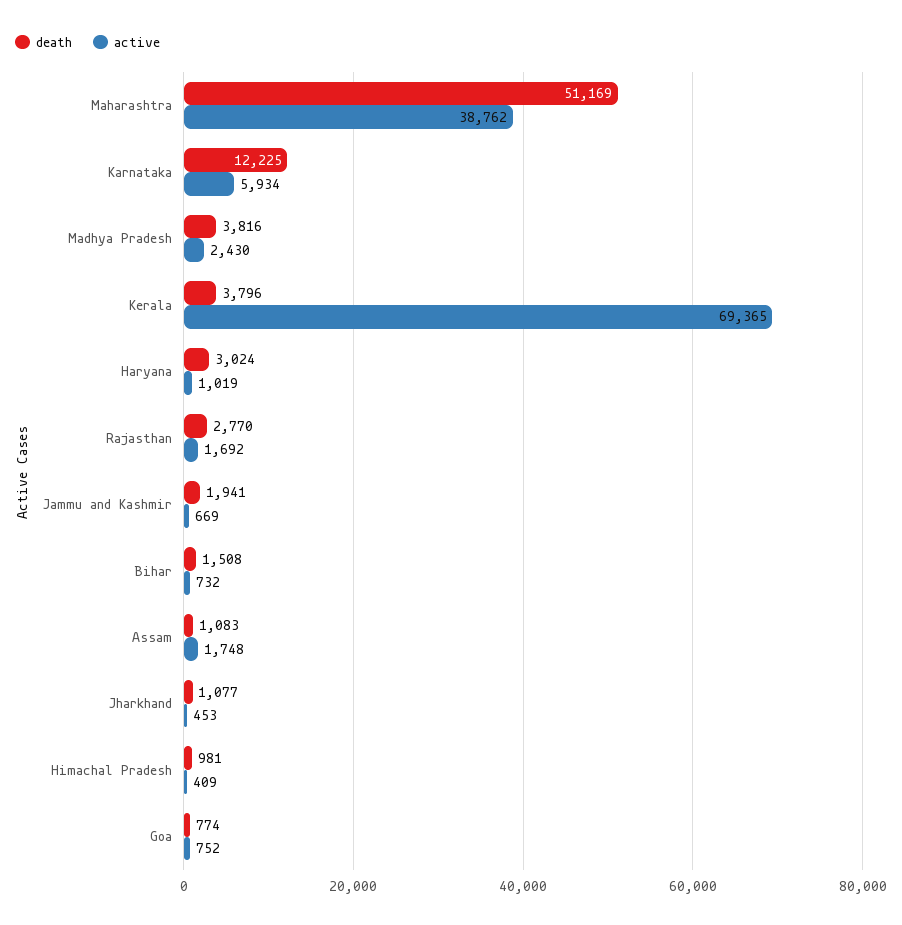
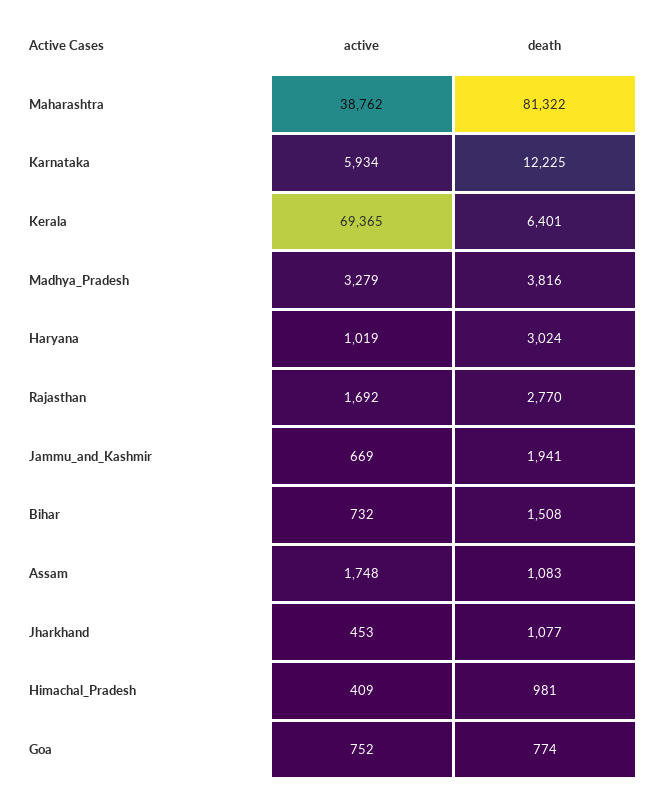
  {
    "death": {
-     "Maharashtra": 51169,
+     "Maharashtra": 81322,
      "Karnataka": 12225,
      "Madhya Pradesh": 3816,
-     "Kerala": 3796,
+     "Kerala": 6401,
      "Haryana": 3024,
      "Rajasthan": 2770,
      "Jammu and Kashmir": 1941,
      "Bihar": 1508,
      "Assam": 1083,
      "Jharkhand": 1077,
      "Himachal Pradesh": 981,
      "Goa": 774
    },
    "active": {
      "Maharashtra": 38762,
      "Karnataka": 5934,
-     "Madhya Pradesh": 2430,
+     "Madhya Pradesh": 3279,
      "Kerala": 69365,
      "Haryana": 1019,
      "Rajasthan": 1692,
      "Jammu and Kashmir": 669,
      "Bihar": 732,
      "Assam": 1748,
      "Jharkhand": 453,
      "Himachal Pradesh": 409,
      "Goa": 752
    }
  }

